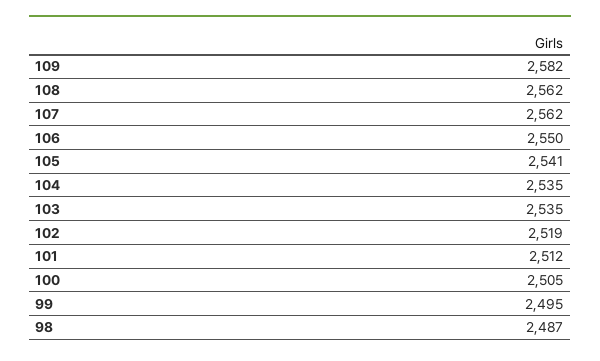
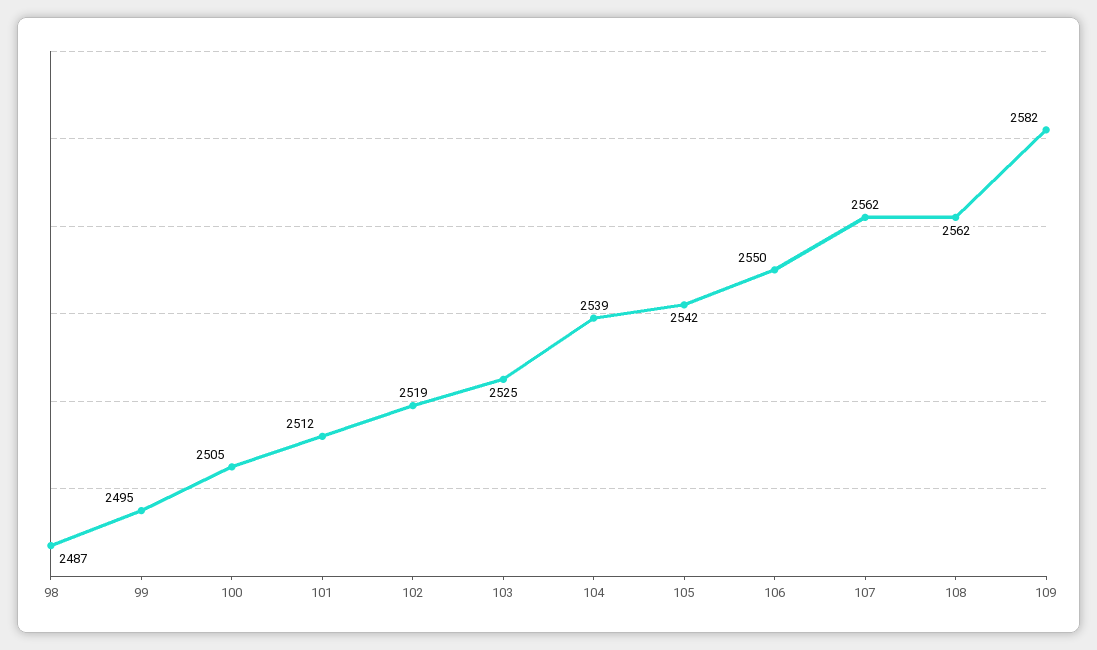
  {
    "109": 2582,
    "108": 2562,
    "107": 2562,
    "106": 2550,
-   "105": 2541,
+   "105": 2542,
-   "104": 2535,
+   "104": 2539,
-   "103": 2535,
+   "103": 2525,
    "102": 2519,
    "101": 2512,
    "100": 2505,
    "99": 2495,
    "98": 2487
  }

